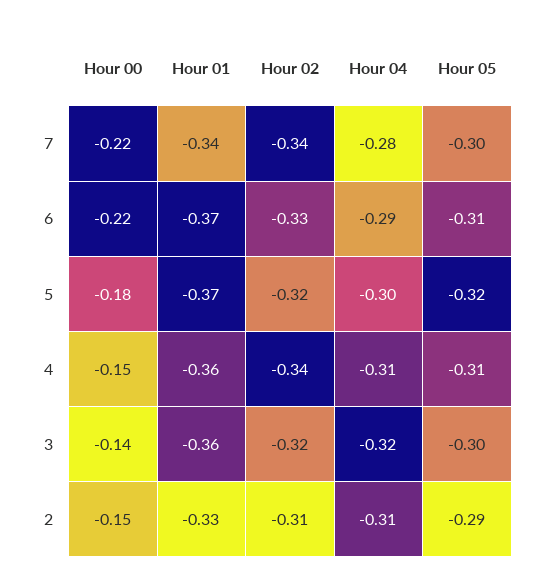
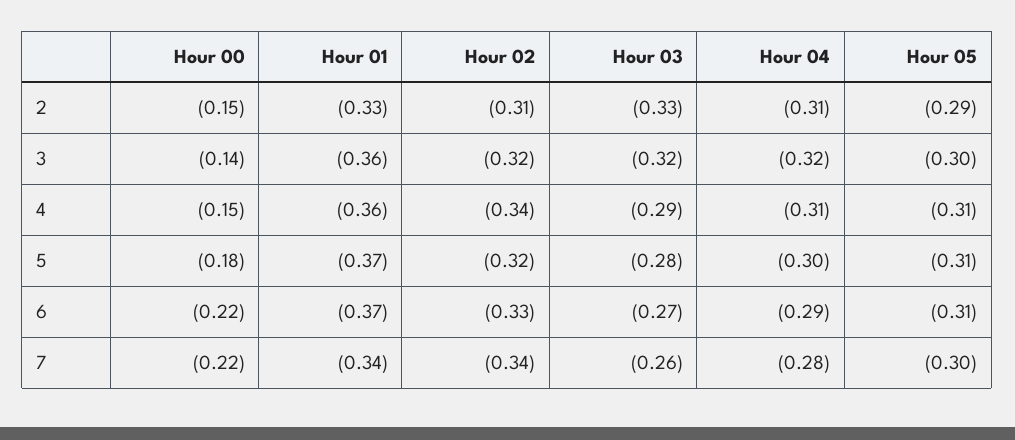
  {
    "Hour 00": {
      "7": -0.22,
      "6": -0.22,
      "5": -0.18,
      "4": -0.15,
      "3": -0.14,
      "2": -0.15
    },
    "Hour 01": {
      "7": -0.34,
      "6": -0.37,
      "5": -0.37,
      "4": -0.36,
      "3": -0.36,
      "2": -0.33
    },
    "Hour 02": {
      "7": -0.34,
      "6": -0.33,
      "5": -0.32,
      "4": -0.34,
      "3": -0.32,
      "2": -0.31
    },
    "Hour 04": {
      "7": -0.28,
      "6": -0.29,
      "5": -0.3,
      "4": -0.31,
      "3": -0.32,
      "2": -0.31
    },
    "Hour 05": {
      "7": -0.3,
      "6": -0.31,
-     "5": -0.32,
+     "5": -0.31,
      "4": -0.31,
      "3": -0.3,
      "2": -0.29
-   }
+   },
+   "Hour 03": {
+     "2": -0.33,
+     "3": -0.32,
+     "4": -0.29,
+     "5": -0.28,
+     "6": -0.27,
+     "7": -0.26
+   }
  }

